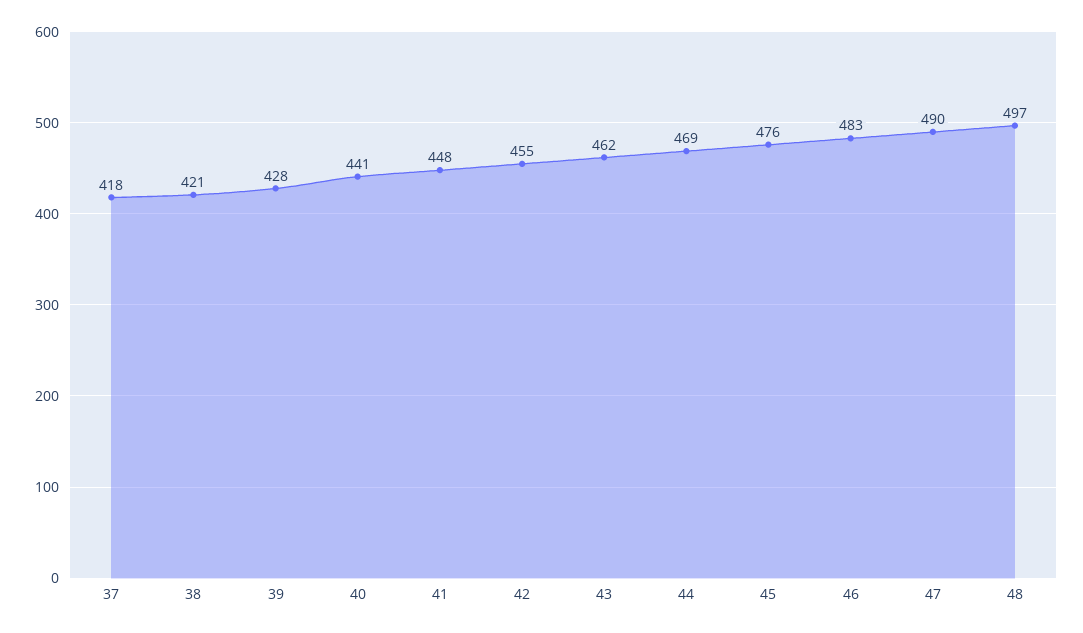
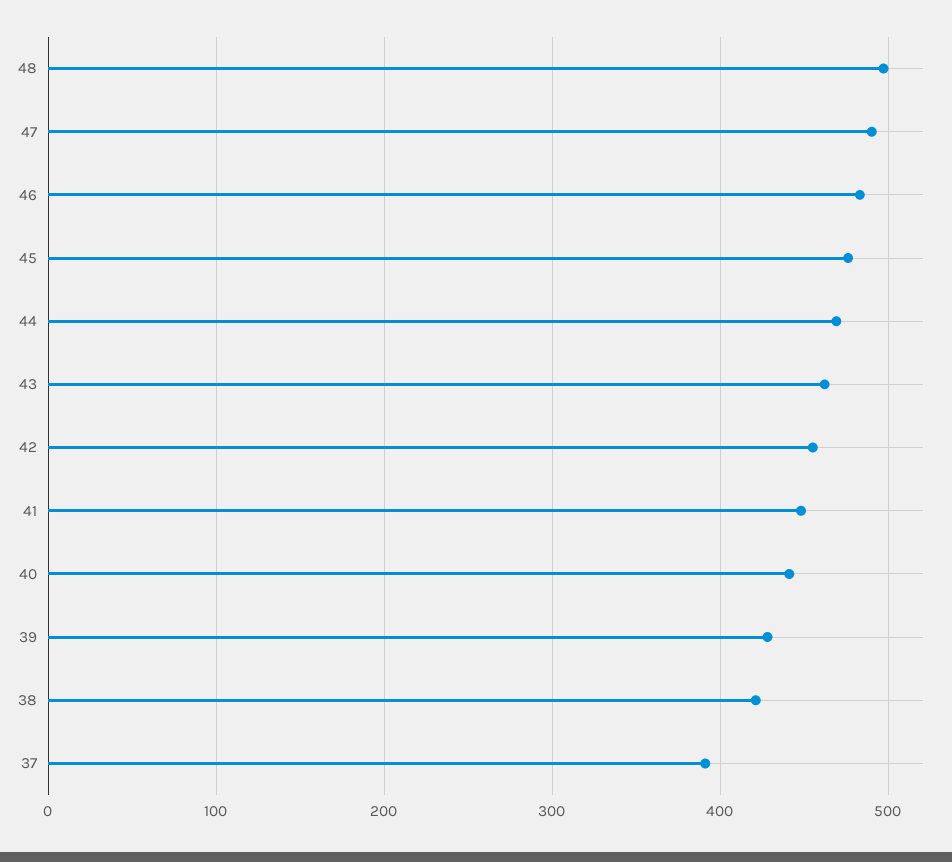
  {
-   "37": 418,
+   "37": 390,
    "38": 421,
    "39": 428,
    "40": 441,
    "41": 448,
    "42": 455,
    "43": 462,
    "44": 469,
    "45": 476,
    "46": 483,
    "47": 490,
    "48": 497
  }

